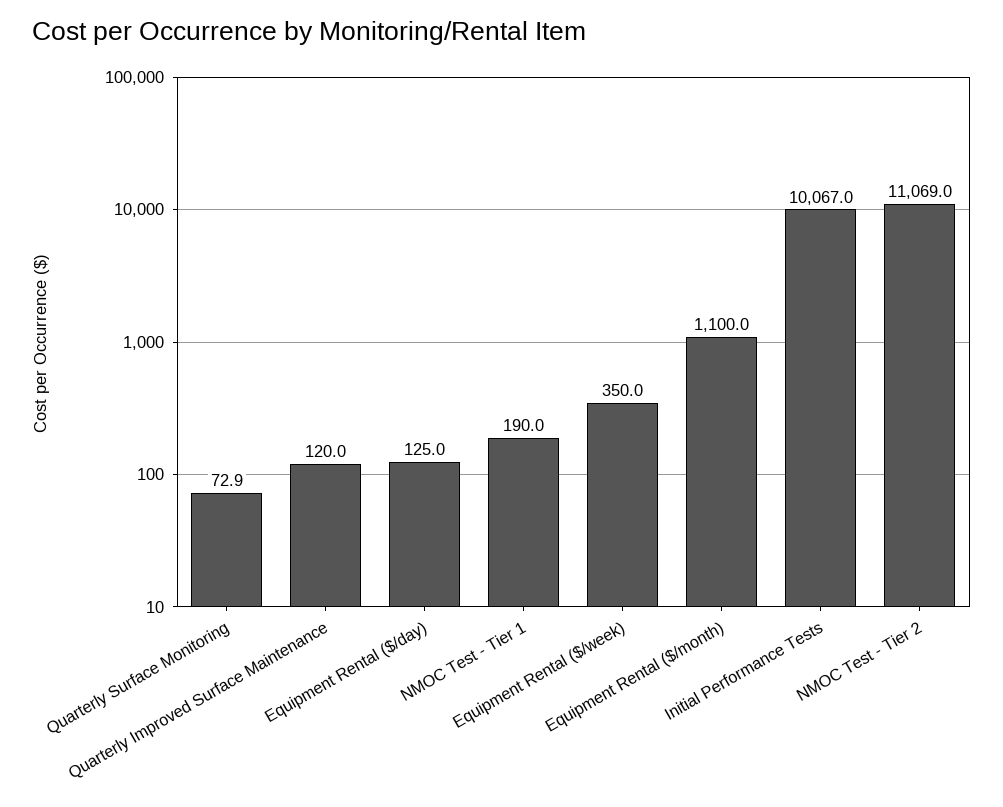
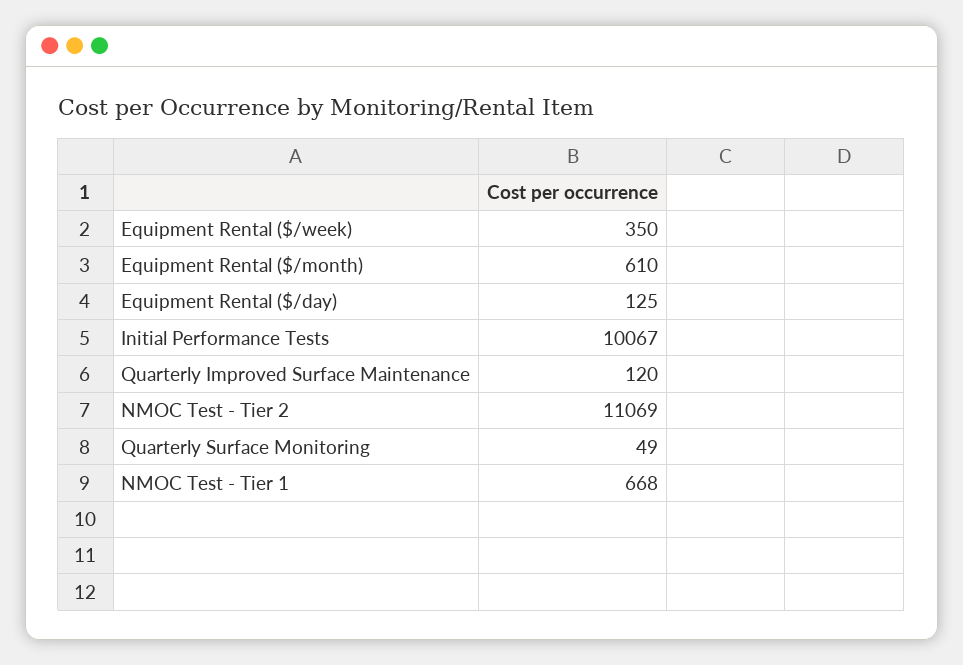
  {
-   "Quarterly Surface Monitoring": 72.9,
+   "Quarterly Surface Monitoring": 49,
    "Quarterly Improved Surface Maintenance": 120,
    "Equipment Rental ($/day)": 125,
-   "NMOC Test - Tier 1": 190,
+   "NMOC Test - Tier 1": 668,
    "Equipment Rental ($/week)": 350,
-   "Equipment Rental ($/month)": 1100,
+   "Equipment Rental ($/month)": 610,
    "Initial Performance Tests": 10067,
    "NMOC Test - Tier 2": 11069
  }

